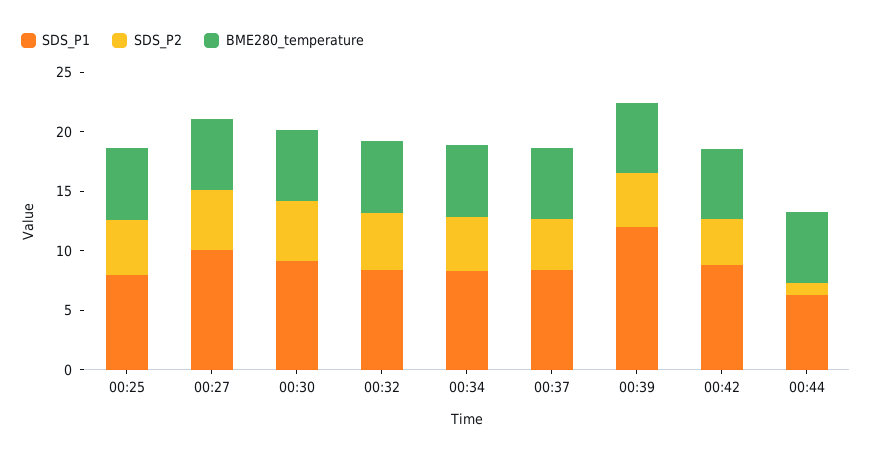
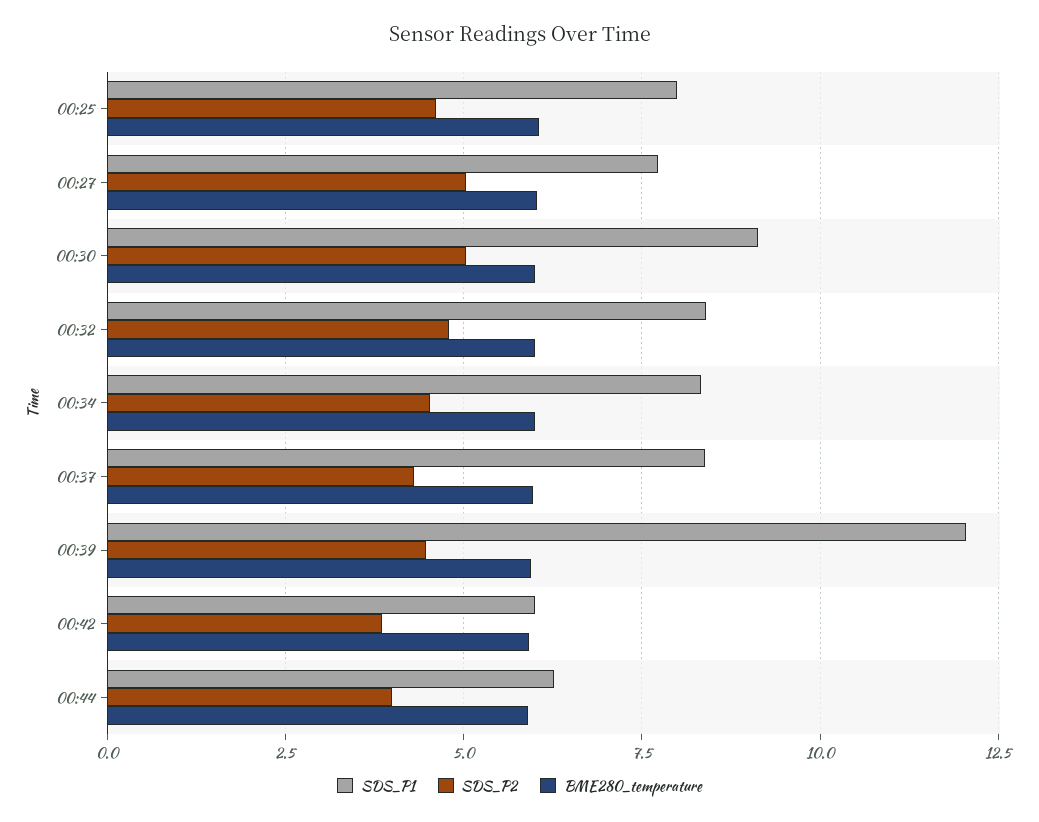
  {
    "SDS_P1": {
      "00:25": 8,
-     "00:27": 10,
+     "00:27": 7.75,
      "00:30": 9.25,
      "00:32": 8.5,
      "00:34": 8.25,
      "00:37": 8.5,
      "00:39": 12,
-     "00:42": 9,
+     "00:42": 6,
      "00:44": 6.25
    },
    "SDS_P2": {
      "00:25": 4.5,
      "00:27": 5,
      "00:30": 5,
      "00:32": 4.75,
      "00:34": 4.5,
      "00:37": 4.25,
      "00:39": 4.5,
      "00:42": 3.75,
-     "00:44": 1
+     "00:44": 4
    },
    "BME280_temperature": {
      "00:25": 6,
      "00:27": 6,
      "00:30": 6,
      "00:32": 6,
      "00:34": 6,
      "00:37": 6,
      "00:39": 6,
      "00:42": 6,
      "00:44": 6
    }
  }

